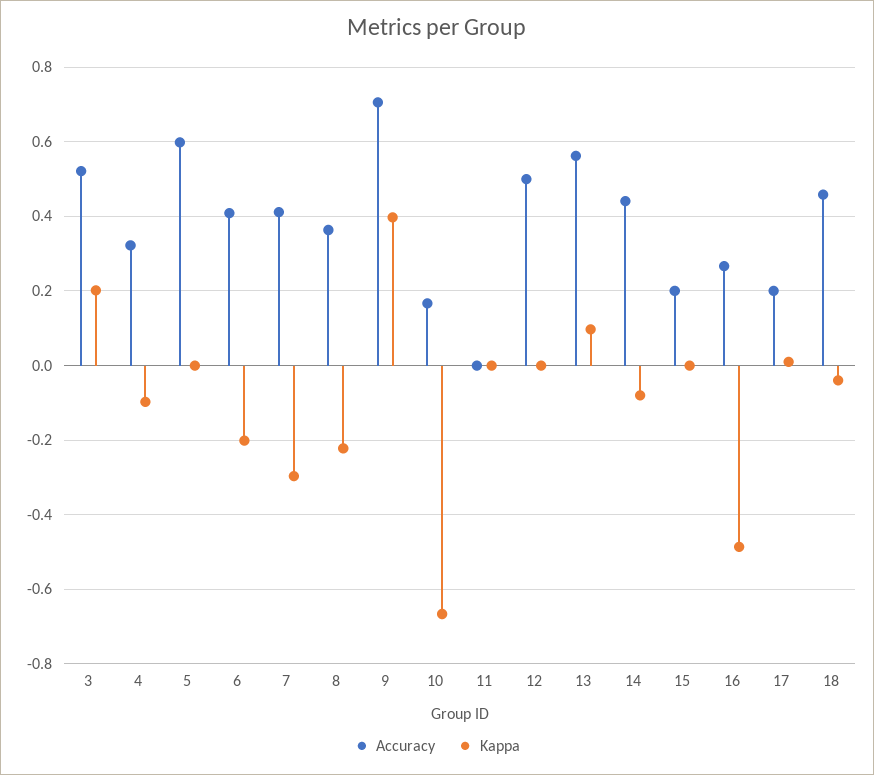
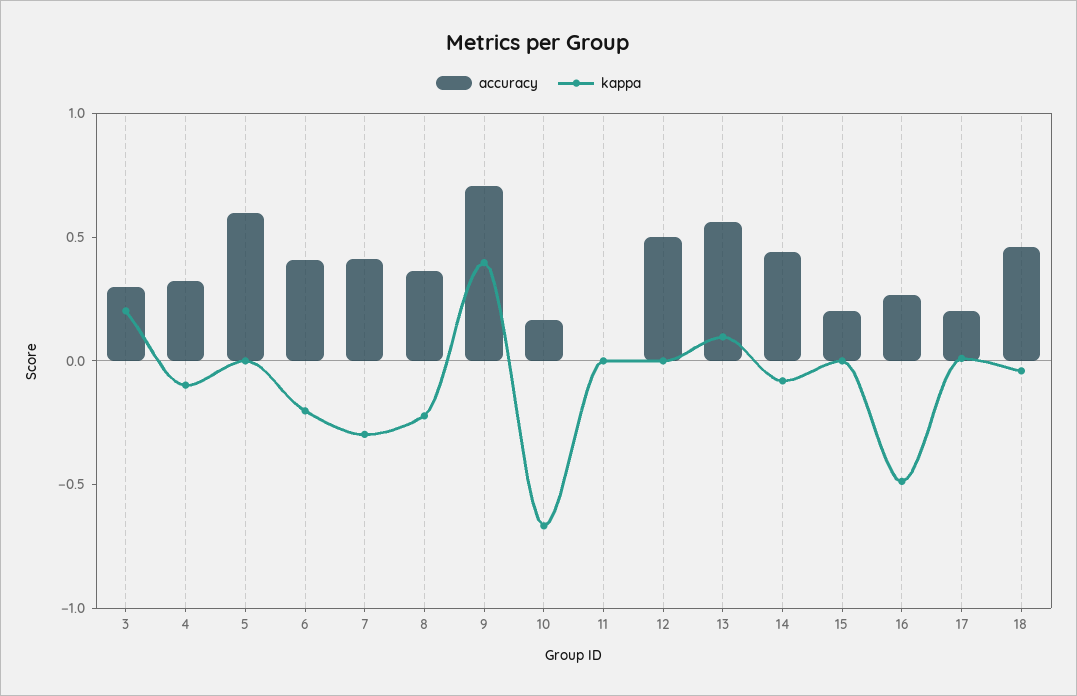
  {
    "Accuracy": {
-     "3": 0.52,
+     "3": 0.3,
      "4": 0.32,
      "5": 0.6,
      "6": 0.4,
      "7": 0.42,
      "8": 0.36,
      "9": 0.7,
      "10": 0.16,
      "11": 0,
      "12": 0.5,
      "13": 0.56,
      "14": 0.44,
      "15": 0.2,
      "16": 0.26,
      "17": 0.2,
      "18": 0.46
    },
    "Kappa": {
      "3": 0.2,
      "4": -0.1,
      "5": 0,
      "6": -0.2,
      "7": -0.3,
      "8": -0.22,
      "9": 0.4,
      "10": -0.66,
      "11": 0,
      "12": 0,
      "13": 0.1,
      "14": -0.08,
      "15": 0,
      "16": -0.48,
      "17": 0,
      "18": -0.04
    }
  }

